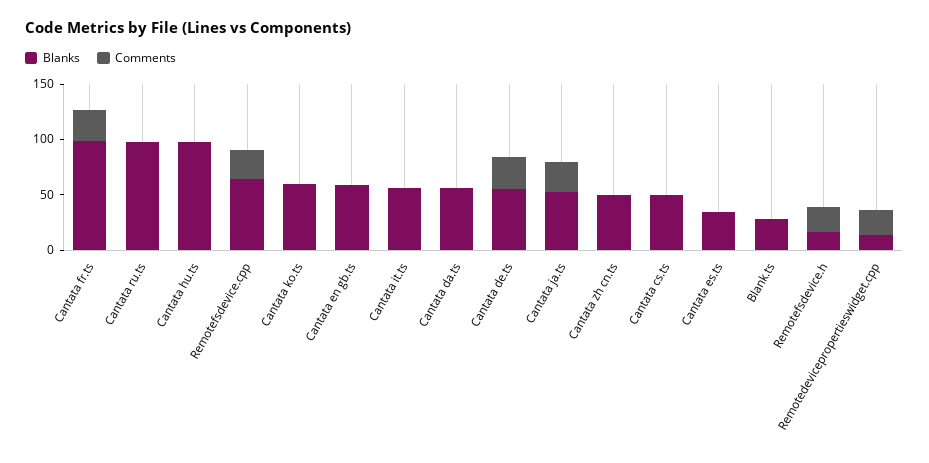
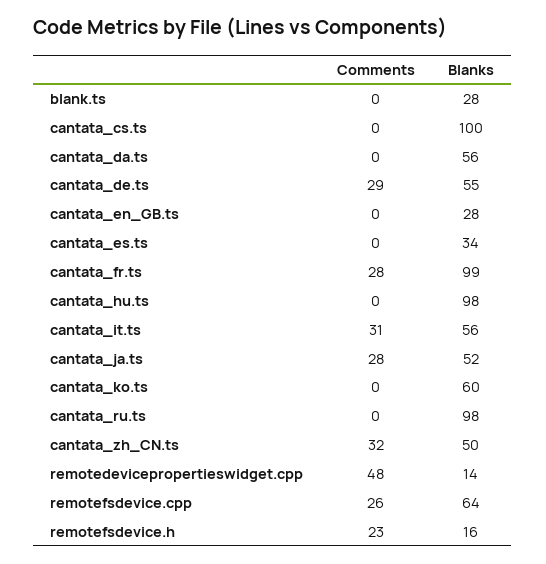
  {
    "Blanks": {
      "Cantata fr.ts": 99,
      "Cantata ru.ts": 98,
      "Cantata hu.ts": 98,
      "Remotefsdevice.cpp": 64,
      "Cantata ko.ts": 60,
-     "Cantata en gb.ts": 60,
+     "Cantata en gb.ts": 28,
      "Cantata it.ts": 56,
      "Cantata da.ts": 56,
      "Cantata de.ts": 55,
      "Cantata ja.ts": 52,
      "Cantata zh cn.ts": 50,
-     "Cantata cs.ts": 50,
+     "Cantata cs.ts": 100,
      "Cantata es.ts": 34,
      "Blank.ts": 28,
      "Remotefsdevice.h": 16,
      "Remotedevicepropertieswidget.cpp": 14
    },
    "Comments": {
      "Cantata fr.ts": 28,
      "Cantata ru.ts": 0,
      "Cantata hu.ts": 0,
      "Remotefsdevice.cpp": 26,
      "Cantata ko.ts": 0,
      "Cantata en gb.ts": 0,
-     "Cantata it.ts": 0,
+     "Cantata it.ts": 31,
      "Cantata da.ts": 0,
      "Cantata de.ts": 29,
      "Cantata ja.ts": 28,
-     "Cantata zh cn.ts": 0,
+     "Cantata zh cn.ts": 32,
      "Cantata cs.ts": 0,
      "Cantata es.ts": 0,
      "Blank.ts": 0,
      "Remotefsdevice.h": 23,
-     "Remotedevicepropertieswidget.cpp": 20
+     "Remotedevicepropertieswidget.cpp": 48
    }
  }

